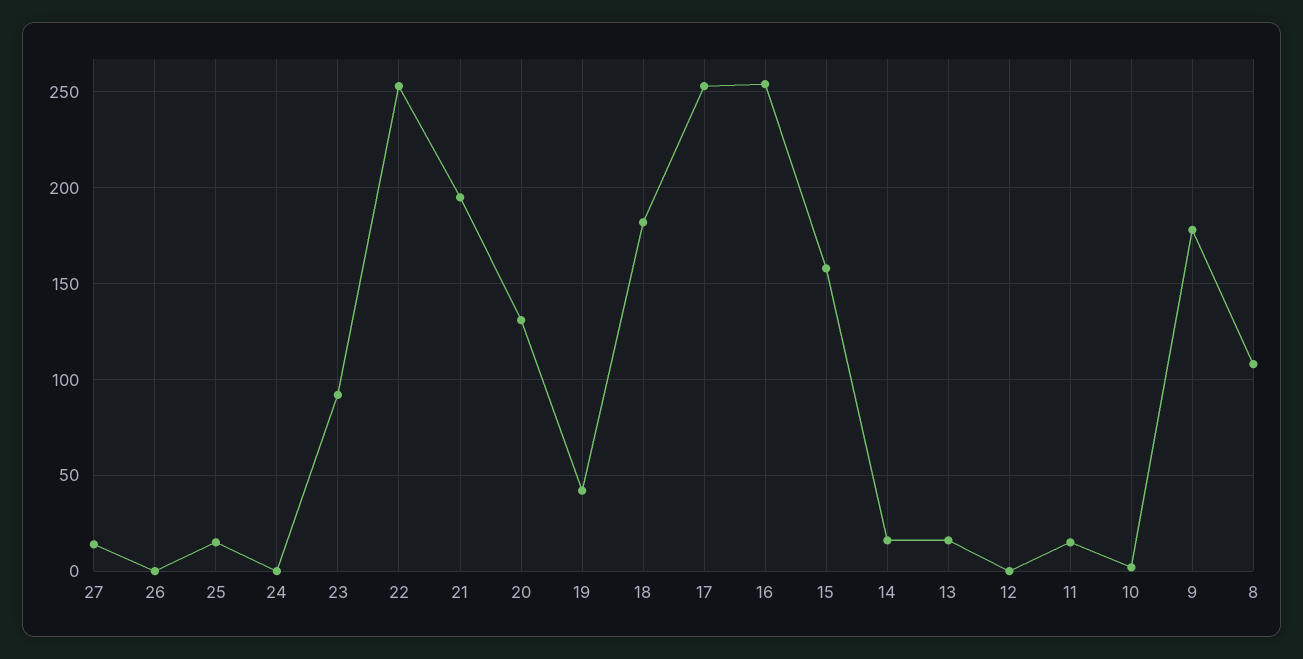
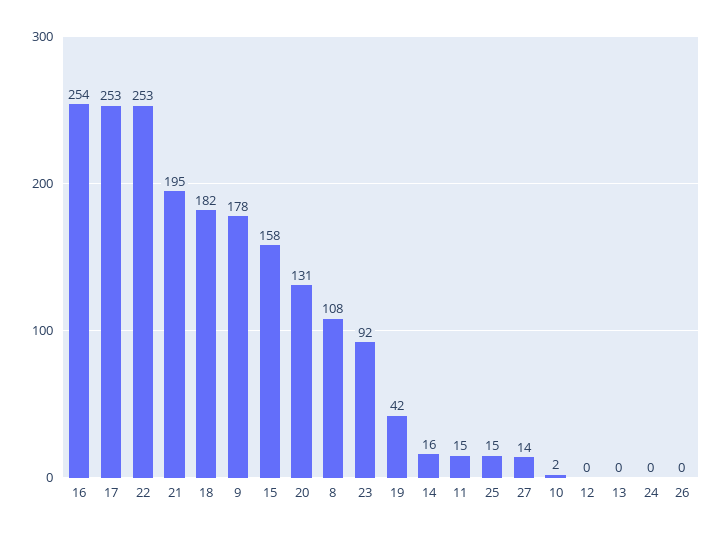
  {
    "27": 14,
    "26": 0,
    "25": 15,
    "24": 0,
    "23": 92,
    "22": 253,
    "21": 195,
    "20": 131,
    "19": 42,
    "18": 182,
    "17": 253,
    "16": 254,
    "15": 158,
    "14": 16,
-   "13": 15,
+   "13": 0,
    "12": 0,
    "11": 15,
    "10": 2,
    "9": 178,
    "8": 108
  }

